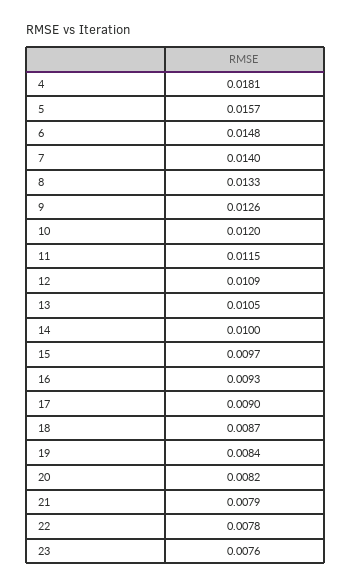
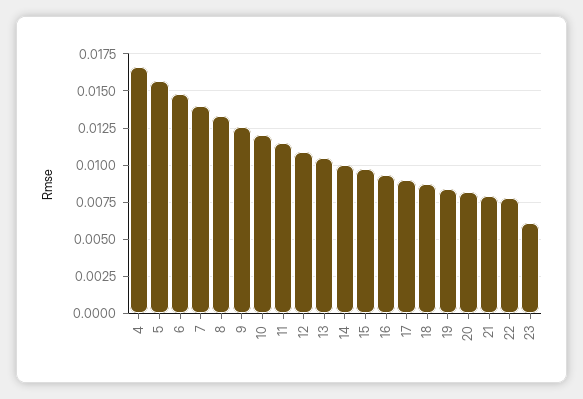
  {
-   "4": 0.0181,
+   "4": 0.0165,
    "5": 0.0157,
    "6": 0.0148,
    "7": 0.014,
    "8": 0.0133,
    "9": 0.0126,
    "10": 0.012,
    "11": 0.0115,
    "12": 0.0109,
    "13": 0.0105,
    "14": 0.01,
    "15": 0.0097,
    "16": 0.0093,
    "17": 0.009,
    "18": 0.0087,
    "19": 0.0084,
    "20": 0.0082,
    "21": 0.0079,
    "22": 0.0078,
-   "23": 0.0076
+   "23": 0.006
  }

